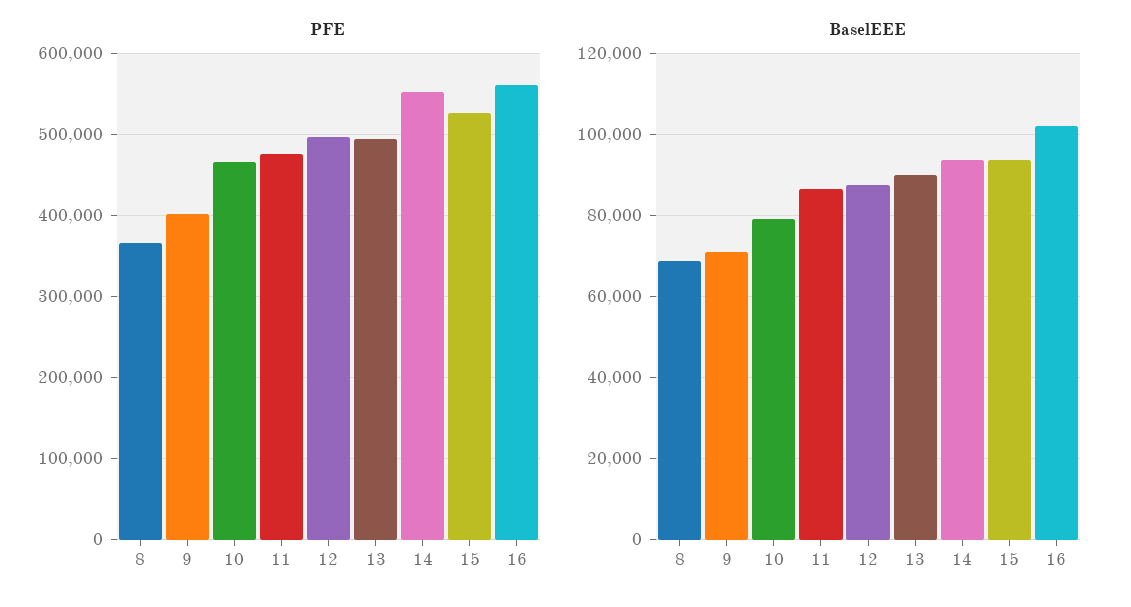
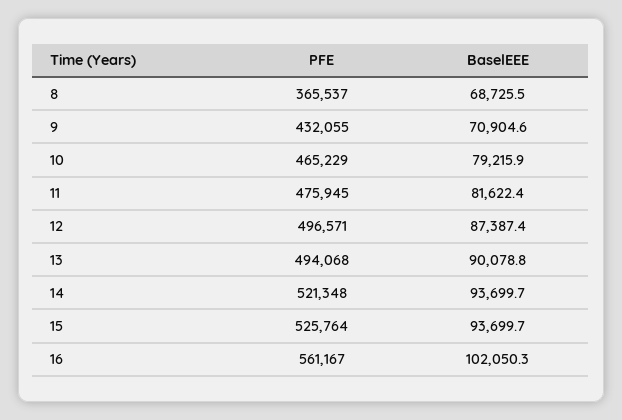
  {
    "PFE": {
      "8": 365537,
-     "9": 400000,
+     "9": 432055,
      "10": 465229,
      "11": 475945,
      "12": 496571,
      "13": 494068,
-     "14": 550000,
+     "14": 521348,
      "15": 525764,
      "16": 561167
    },
    "BaselEEE": {
      "8": 68725.5,
      "9": 70904.6,
      "10": 79215.9,
-     "11": 86000,
+     "11": 81622.4,
      "12": 87387.4,
      "13": 90078.8,
      "14": 93699.7,
      "15": 93699.7,
      "16": 102050.3
    }
  }

